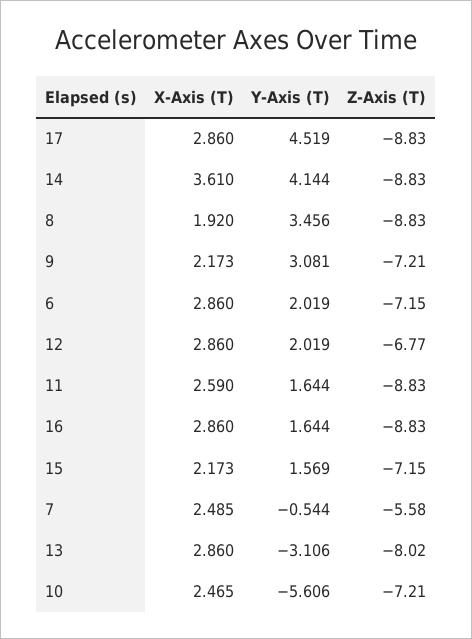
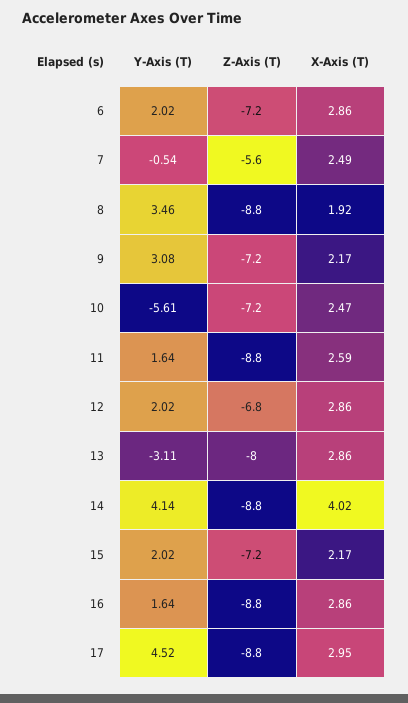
  {
    "X-Axis (T)": {
-     "17": 2.86,
+     "17": 2.95,
-     "14": 3.61,
+     "14": 4.02,
      "8": 1.92,
      "9": 2.173,
      "6": 2.86,
      "12": 2.86,
      "11": 2.59,
      "16": 2.86,
      "15": 2.173,
      "7": 2.485,
      "13": 2.86,
      "10": 2.465
    },
    "Y-Axis (T)": {
      "17": 4.519,
      "14": 4.144,
      "8": 3.456,
      "9": 3.081,
      "6": 2.019,
      "12": 2.019,
      "11": 1.644,
      "16": 1.644,
-     "15": 1.569,
+     "15": 2.02,
      "7": -0.544,
      "13": -3.106,
      "10": -5.606
    },
    "Z-Axis (T)": {
      "17": -8.83,
      "14": -8.83,
      "8": -8.83,
      "9": -7.21,
      "6": -7.15,
      "12": -6.77,
      "11": -8.83,
      "16": -8.83,
      "15": -7.15,
      "7": -5.58,
      "13": -8.02,
      "10": -7.21
    }
  }

